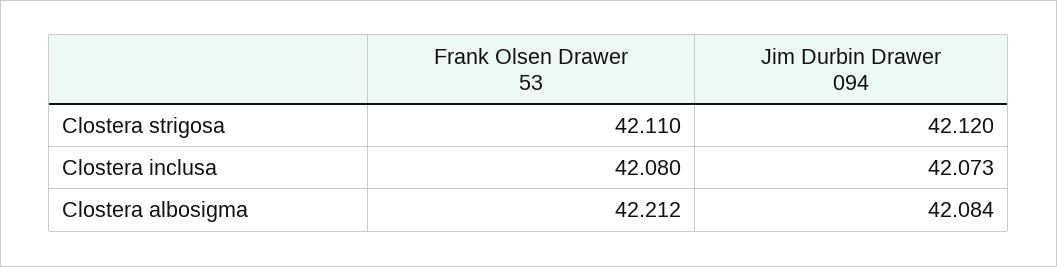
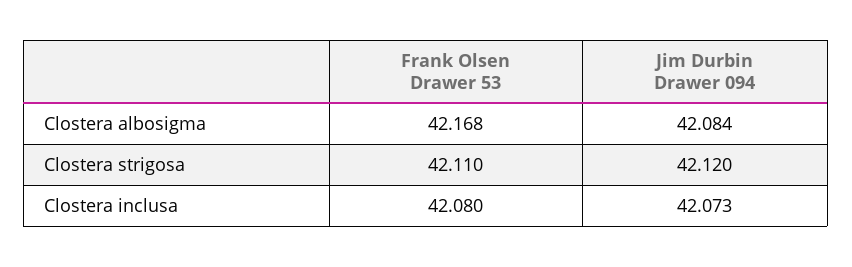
  {
    "Frank Olsen Drawer 53": {
      "Clostera strigosa": 42.11,
      "Clostera inclusa": 42.08,
-     "Clostera albosigma": 42.212
+     "Clostera albosigma": 42.168
    },
    "Jim Durbin Drawer 094": {
      "Clostera strigosa": 42.12,
      "Clostera inclusa": 42.073,
      "Clostera albosigma": 42.084
    }
  }

